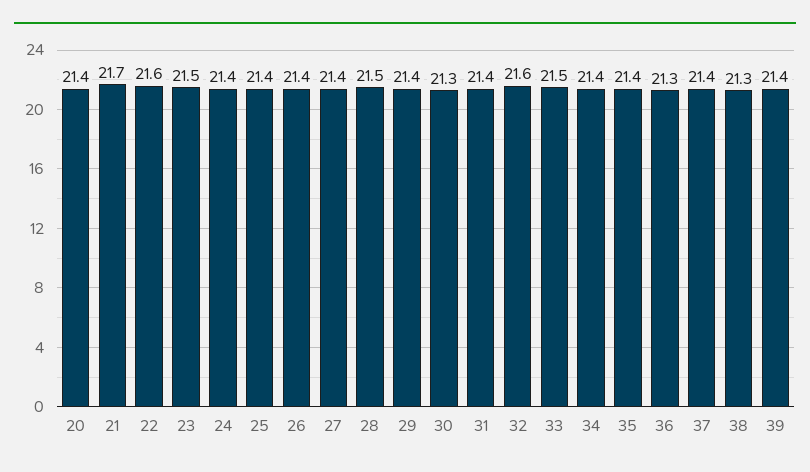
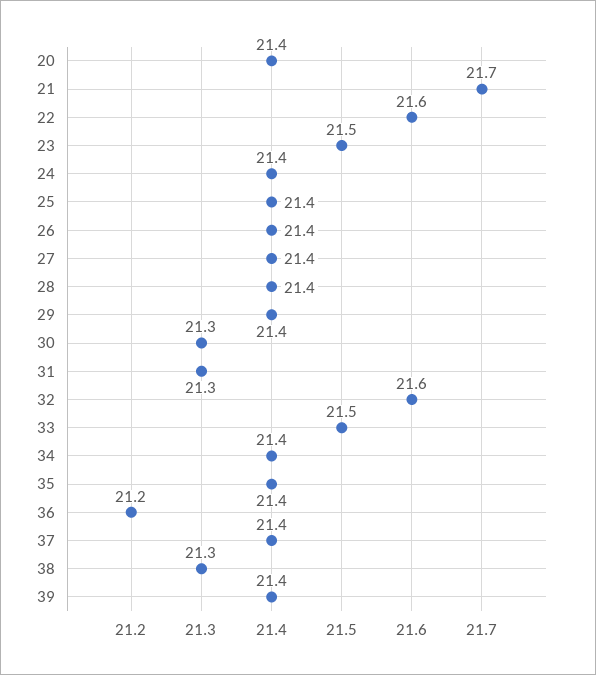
  {
    "20": 21.4,
    "21": 21.7,
    "22": 21.6,
    "23": 21.5,
    "24": 21.4,
    "25": 21.4,
    "26": 21.4,
    "27": 21.4,
-   "28": 21.5,
+   "28": 21.4,
    "29": 21.4,
    "30": 21.3,
-   "31": 21.4,
+   "31": 21.3,
    "32": 21.6,
    "33": 21.5,
    "34": 21.4,
    "35": 21.4,
-   "36": 21.3,
+   "36": 21.2,
    "37": 21.4,
    "38": 21.3,
    "39": 21.4
  }

